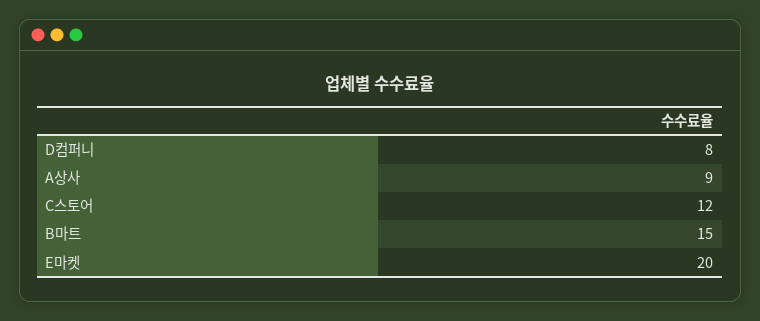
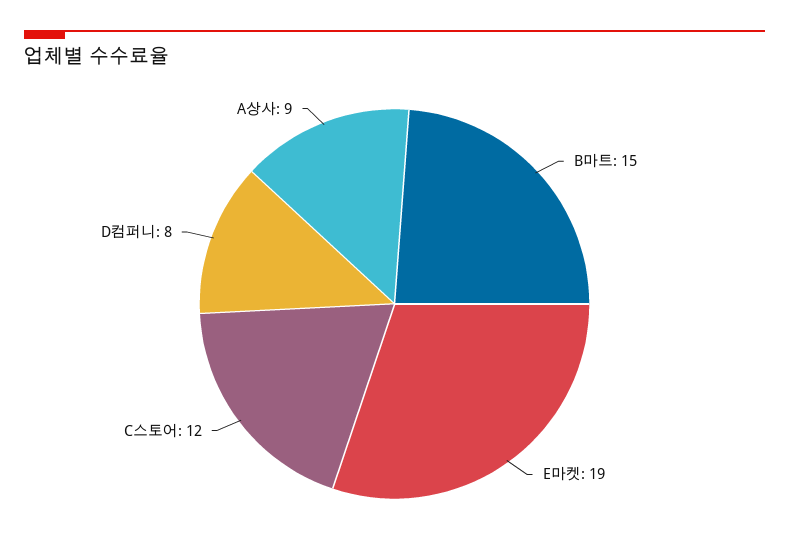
  {
    "D컴퍼니": 8,
    "A상사": 9,
    "C스토어": 12,
    "B마트": 15,
-   "E마켓": 20
+   "E마켓": 19
  }

